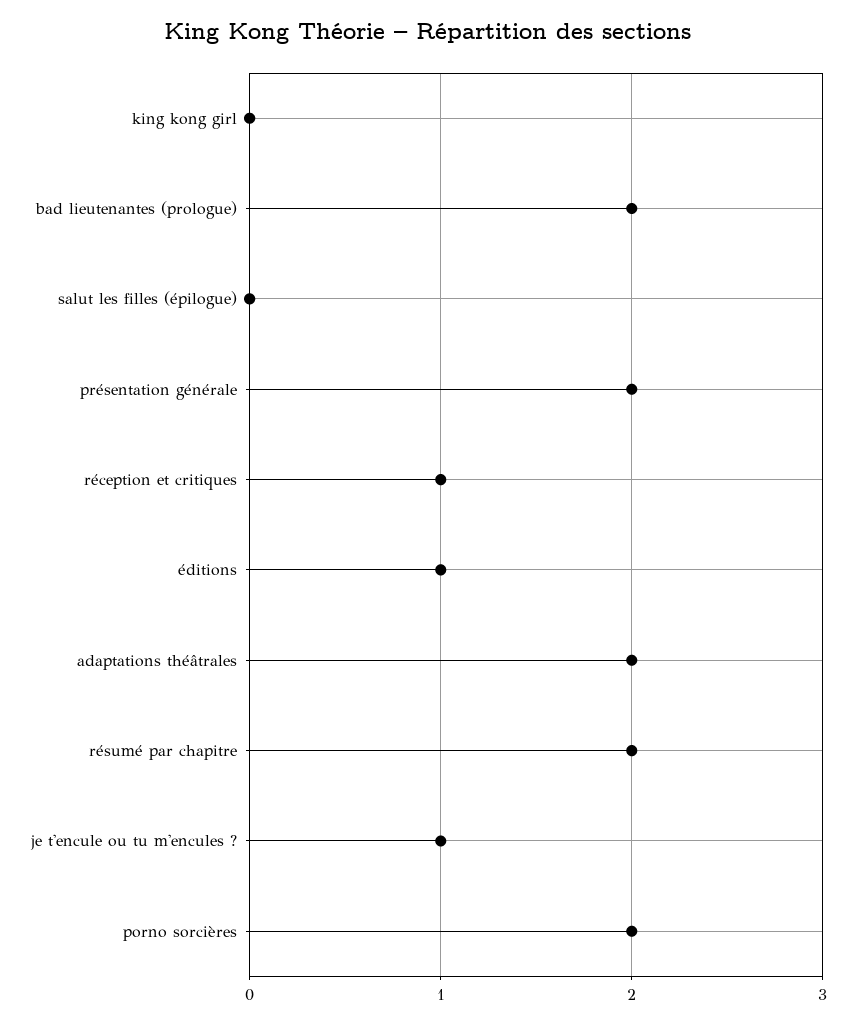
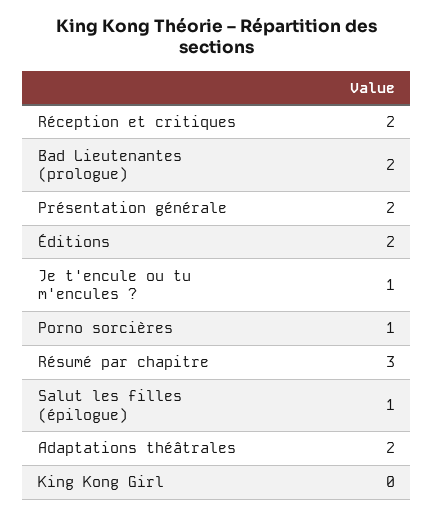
  {
    "king kong girl": 0,
    "bad lieutenantes (prologue)": 2,
-   "salut les filles (épilogue)": 0,
+   "salut les filles (épilogue)": 1,
    "présentation générale": 2,
-   "réception et critiques": 1,
+   "réception et critiques": 2,
-   "éditions": 1,
+   "éditions": 2,
    "adaptations théâtrales": 2,
-   "résumé par chapitre": 2,
+   "résumé par chapitre": 3,
    "je t'encule ou tu m'encules ?": 1,
-   "porno sorcières": 2
+   "porno sorcières": 1
  }

